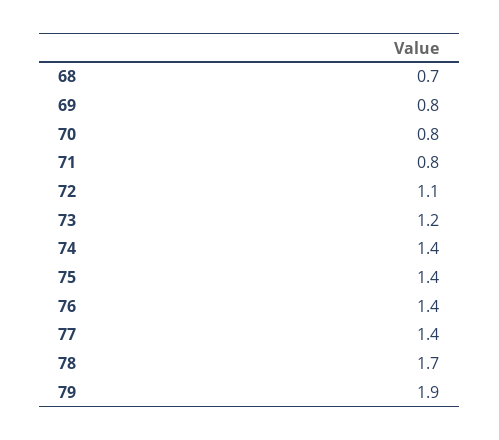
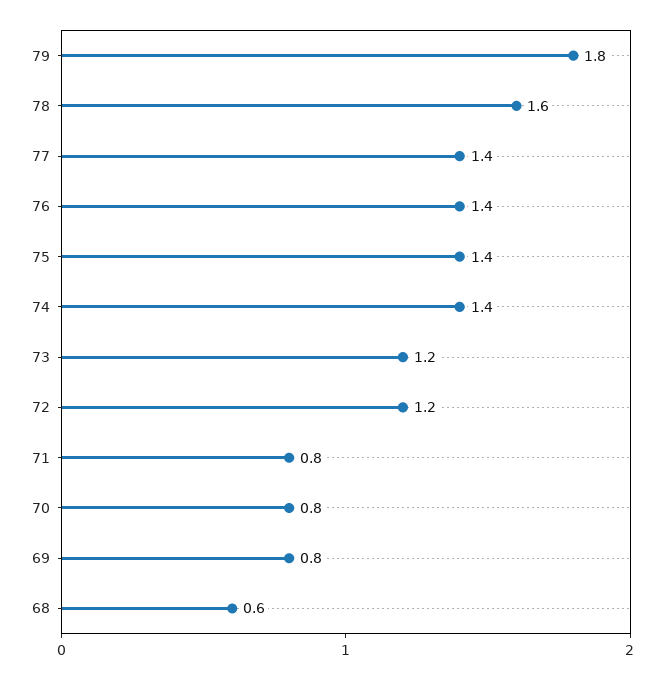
  {
-   "68": 0.7,
+   "68": 0.6,
    "69": 0.8,
    "70": 0.8,
    "71": 0.8,
-   "72": 1.1,
+   "72": 1.2,
    "73": 1.2,
    "74": 1.4,
    "75": 1.4,
    "76": 1.4,
    "77": 1.4,
-   "78": 1.7,
+   "78": 1.6,
-   "79": 1.9
+   "79": 1.8
  }

